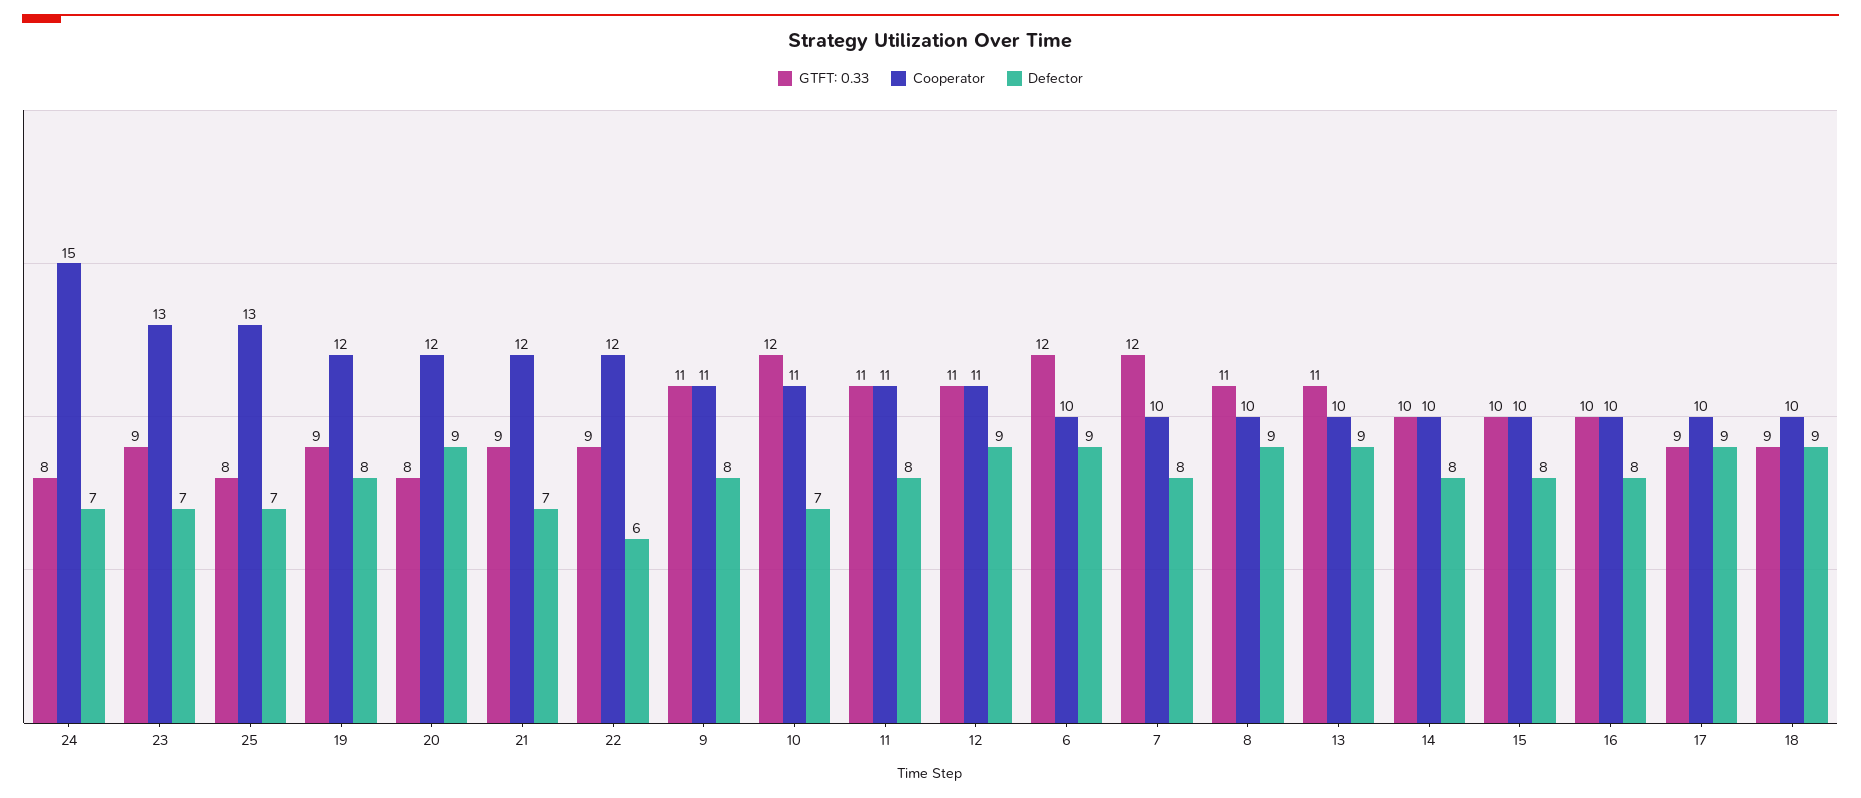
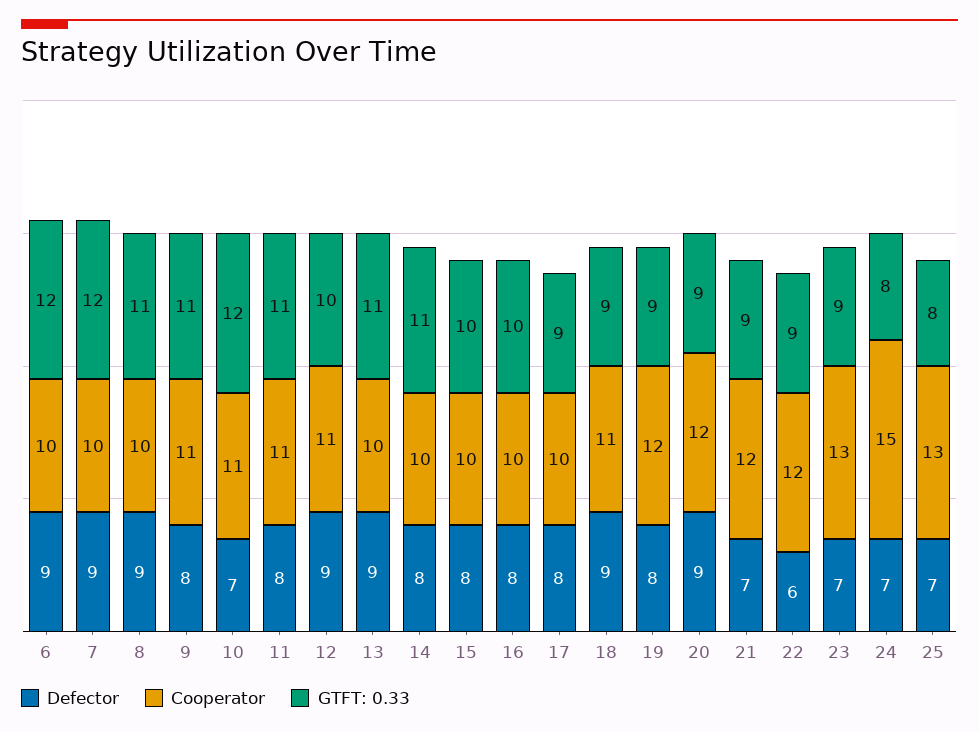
  {
    "GTFT: 0.33": {
      "24": 8,
      "23": 9,
      "25": 8,
      "19": 9,
-     "20": 8,
+     "20": 9,
      "21": 9,
      "22": 9,
      "9": 11,
      "10": 12,
      "11": 11,
-     "12": 11,
+     "12": 10,
      "6": 12,
      "7": 12,
      "8": 11,
      "13": 11,
-     "14": 10,
+     "14": 11,
      "15": 10,
      "16": 10,
      "17": 9,
      "18": 9
    },
    "Cooperator": {
      "24": 15,
      "23": 13,
      "25": 13,
      "19": 12,
      "20": 12,
      "21": 12,
      "22": 12,
      "9": 11,
      "10": 11,
      "11": 11,
      "12": 11,
      "6": 10,
      "7": 10,
      "8": 10,
      "13": 10,
      "14": 10,
      "15": 10,
      "16": 10,
      "17": 10,
-     "18": 10
+     "18": 11
    },
    "Defector": {
      "24": 7,
      "23": 7,
      "25": 7,
      "19": 8,
      "20": 9,
      "21": 7,
      "22": 6,
      "9": 8,
      "10": 7,
      "11": 8,
      "12": 9,
      "6": 9,
-     "7": 8,
+     "7": 9,
      "8": 9,
      "13": 9,
      "14": 8,
      "15": 8,
      "16": 8,
-     "17": 9,
+     "17": 8,
      "18": 9
    }
  }

